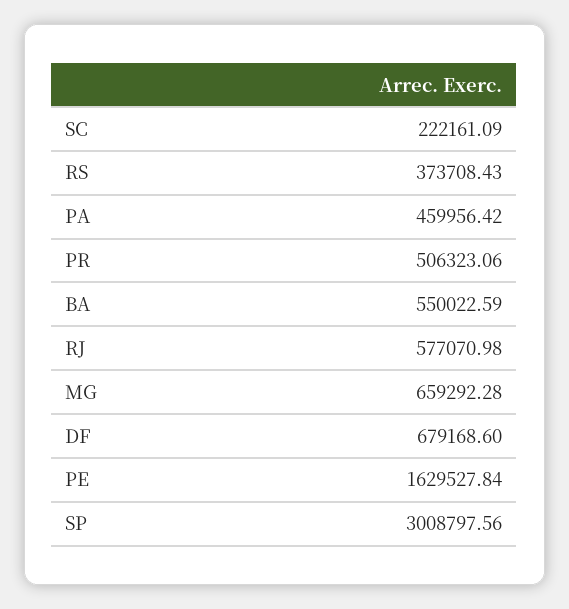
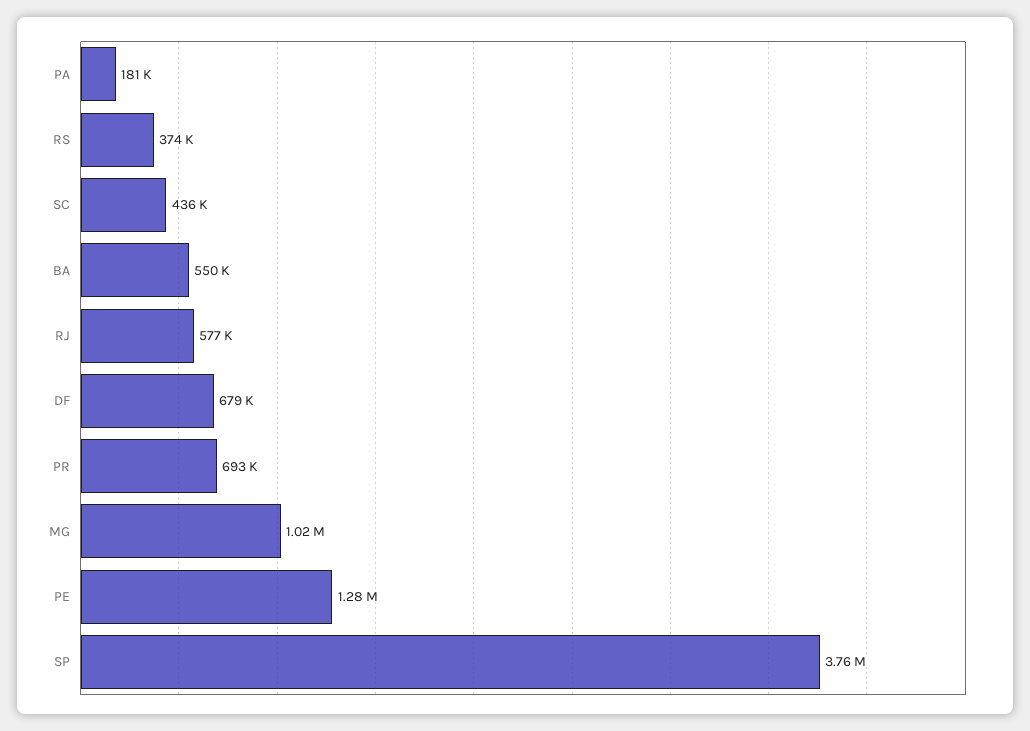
  {
-   "SC": 222161.09,
+   "SC": 436000,
    "RS": 373708.43,
-   "PA": 459956.42,
+   "PA": 181000,
-   "PR": 506323.06,
+   "PR": 693000,
    "BA": 550022.59,
    "RJ": 577070.98,
-   "MG": 659292.28,
+   "MG": 1020000,
    "DF": 679168.6,
-   "PE": 1629527.84,
+   "PE": 1280000,
-   "SP": 3008797.56
+   "SP": 3760000
  }

